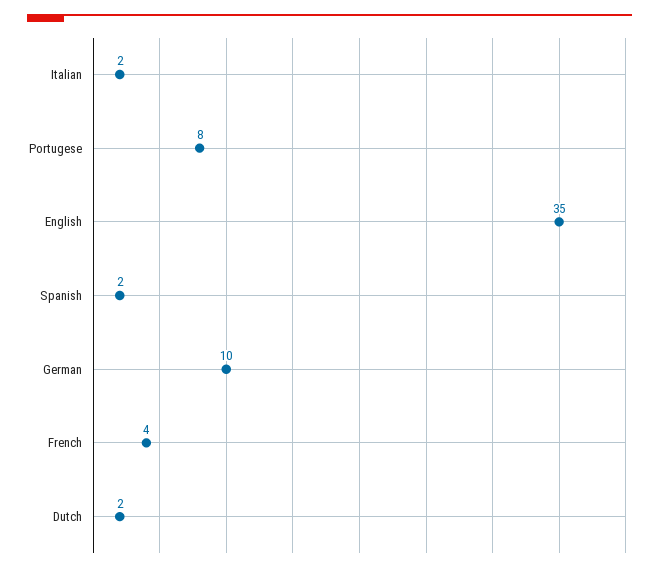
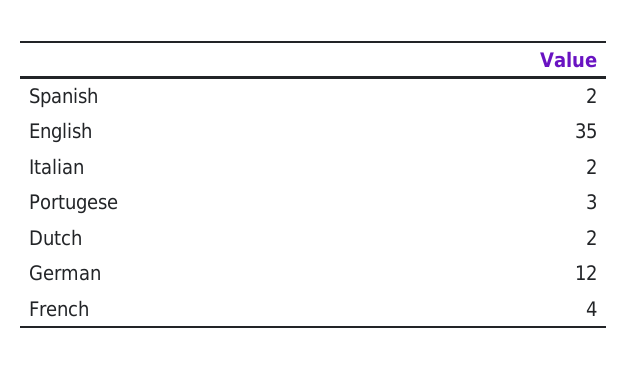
  {
    "Italian": 2,
-   "Portugese": 8,
+   "Portugese": 3,
    "English": 35,
    "Spanish": 2,
-   "German": 10,
+   "German": 12,
    "French": 4,
    "Dutch": 2
  }

